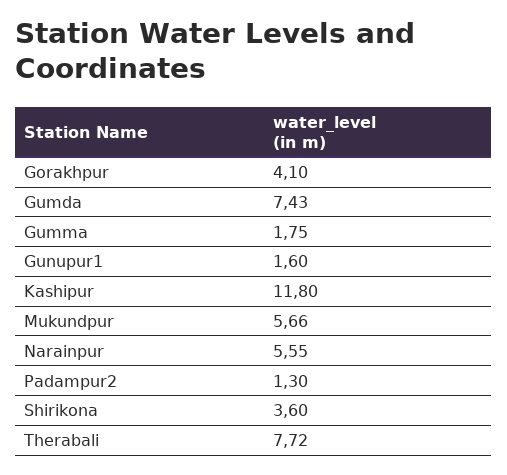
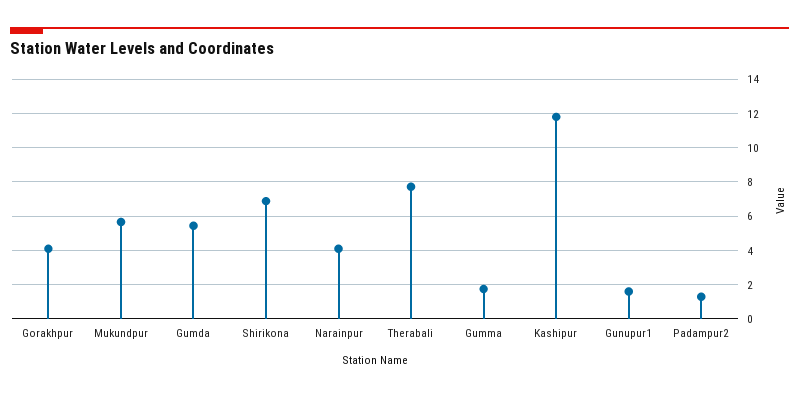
  {
    "Gorakhpur": 4.1,
-   "Gumda": 7.43,
+   "Gumda": 5.5,
    "Gumma": 1.75,
    "Gunupur1": 1.6,
    "Kashipur": 11.8,
    "Mukundpur": 5.66,
-   "Narainpur": 5.55,
+   "Narainpur": 4,
    "Padampur2": 1.3,
-   "Shirikona": 3.6,
+   "Shirikona": 7,
    "Therabali": 7.72
  }

